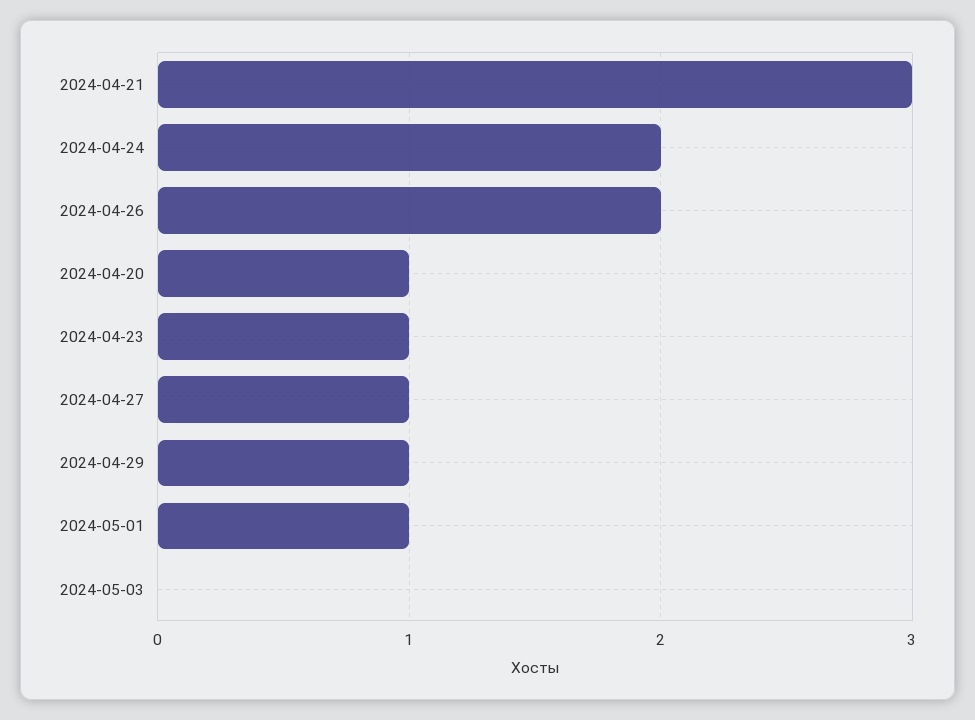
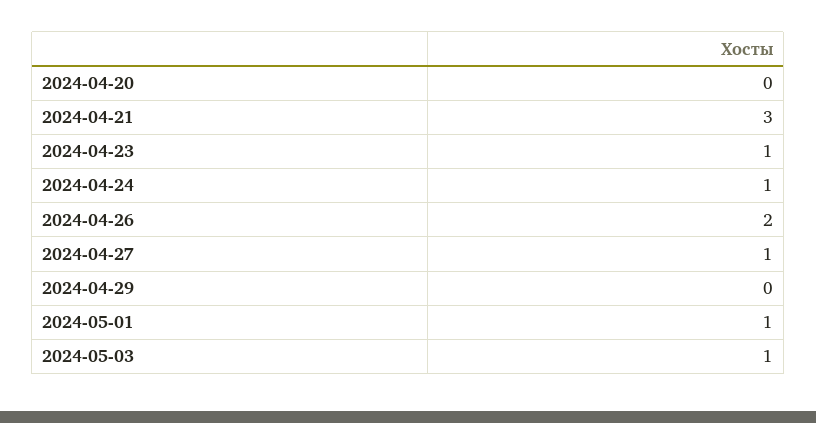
  {
    "2024-04-21": 3,
-   "2024-04-24": 2,
+   "2024-04-24": 1,
    "2024-04-26": 2,
-   "2024-04-20": 1,
+   "2024-04-20": 0,
    "2024-04-23": 1,
    "2024-04-27": 1,
-   "2024-04-29": 1,
+   "2024-04-29": 0,
    "2024-05-01": 1,
-   "2024-05-03": 0
+   "2024-05-03": 1
  }

